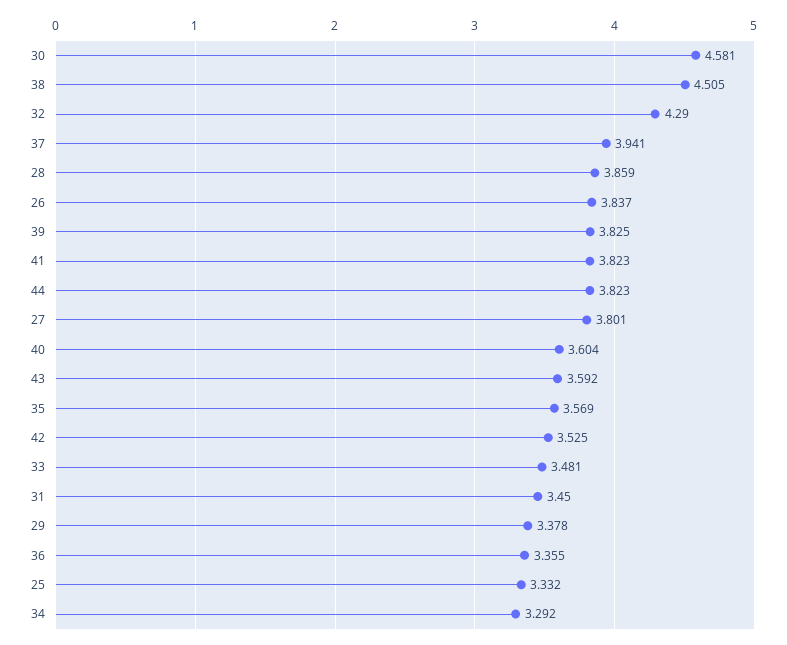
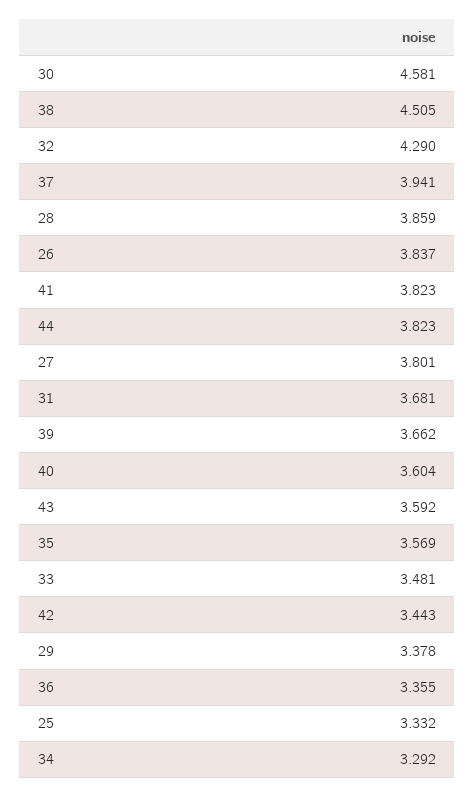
  {
    "30": 4.581,
    "38": 4.505,
    "32": 4.29,
    "37": 3.941,
    "28": 3.859,
    "26": 3.837,
-   "39": 3.825,
+   "39": 3.662,
    "41": 3.823,
    "44": 3.823,
    "27": 3.801,
    "40": 3.604,
    "43": 3.592,
    "35": 3.569,
-   "42": 3.525,
+   "42": 3.443,
    "33": 3.481,
-   "31": 3.45,
+   "31": 3.681,
    "29": 3.378,
    "36": 3.355,
    "25": 3.332,
    "34": 3.292
  }

